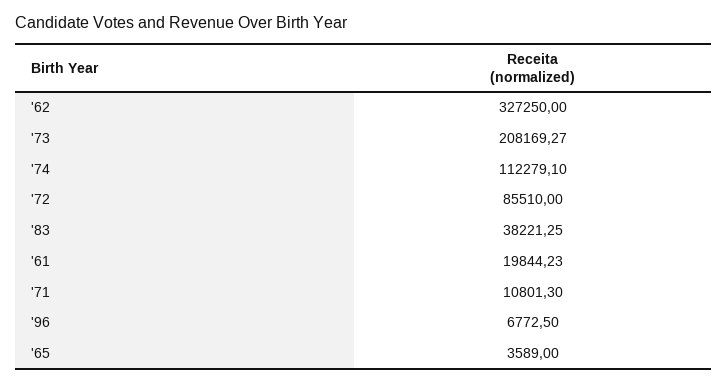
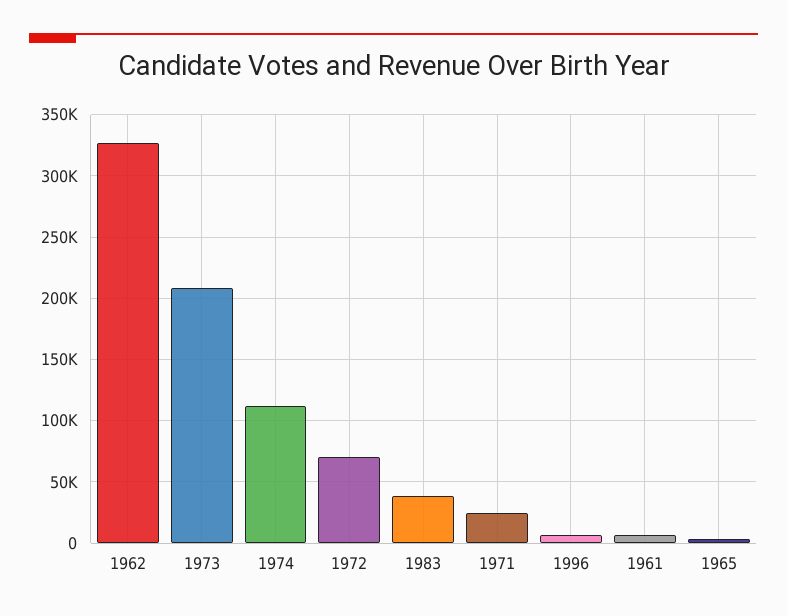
  {
    "'62": 327250,
    "'73": 208169.27,
    "'74": 112279.1,
-   "'72": 85510,
+   "'72": 70000,
    "'83": 38221.25,
-   "'61": 19844.23,
+   "'61": 5000,
-   "'71": 10801.3,
+   "'71": 25000,
    "'96": 6772.5,
    "'65": 3589
  }

